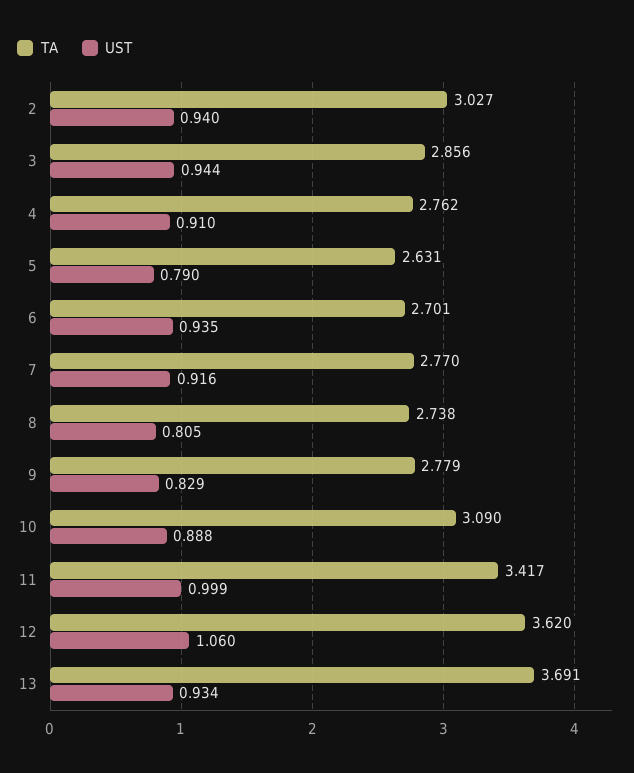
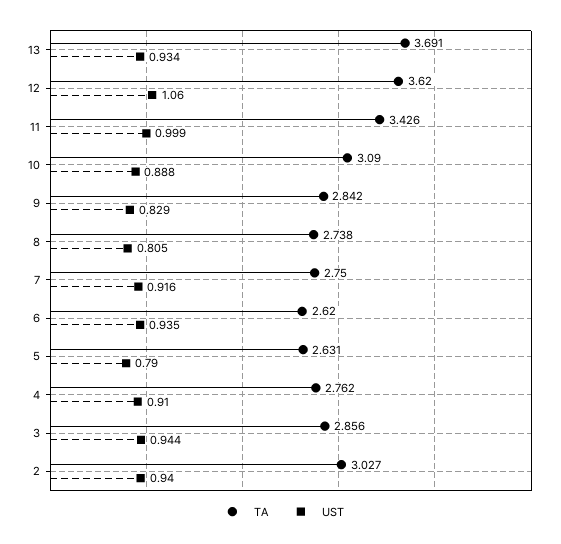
  {
    "TA": {
      "2": 3.027,
      "3": 2.856,
      "4": 2.762,
      "5": 2.631,
-     "6": 2.701,
+     "6": 2.62,
-     "7": 2.77,
+     "7": 2.75,
      "8": 2.738,
-     "9": 2.779,
+     "9": 2.842,
      "10": 3.09,
-     "11": 3.417,
+     "11": 3.426,
      "12": 3.62,
      "13": 3.691
    },
    "UST": {
      "2": 0.94,
      "3": 0.944,
      "4": 0.91,
      "5": 0.79,
      "6": 0.935,
      "7": 0.916,
      "8": 0.805,
      "9": 0.829,
      "10": 0.888,
      "11": 0.999,
      "12": 1.06,
      "13": 0.934
    }
  }

